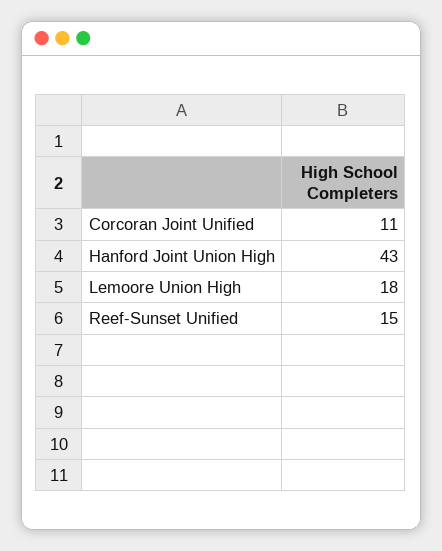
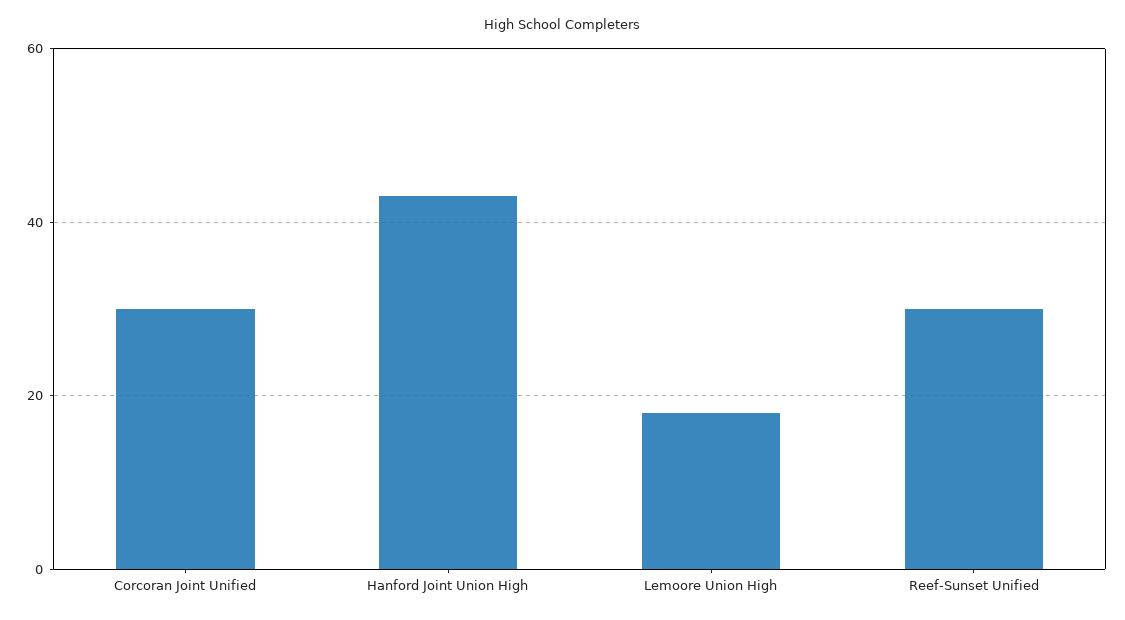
  {
-   "Corcoran Joint Unified": 11,
+   "Corcoran Joint Unified": 30,
    "Hanford Joint Union High": 43,
    "Lemoore Union High": 18,
-   "Reef-Sunset Unified": 15
+   "Reef-Sunset Unified": 30
  }

